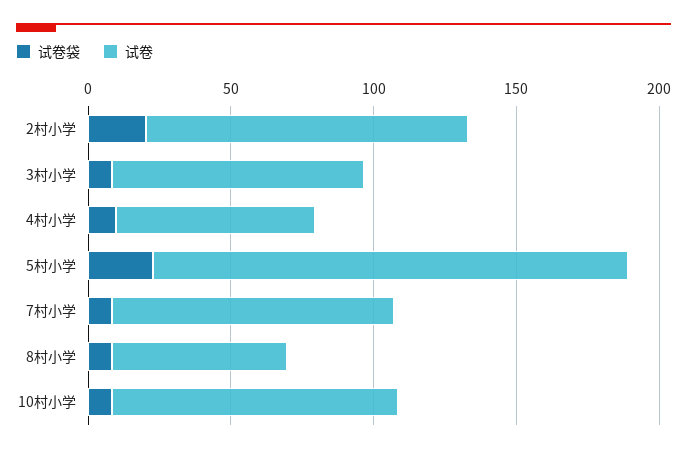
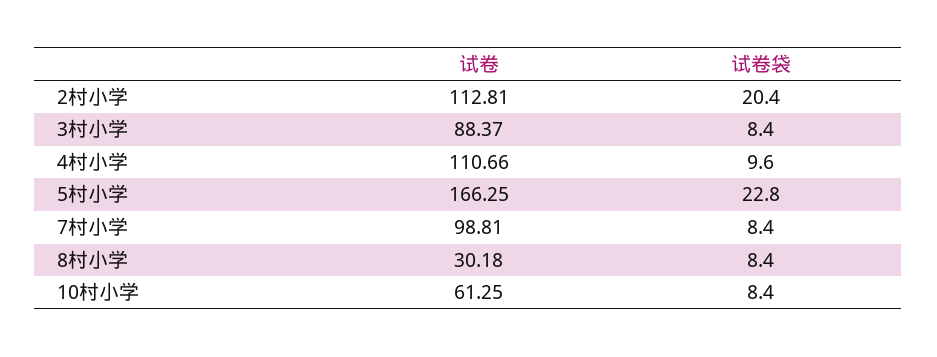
  {
    "试卷袋": {
      "2村小学": 20.4,
      "3村小学": 8.4,
      "4村小学": 9.6,
      "5村小学": 22.8,
      "7村小学": 8.4,
      "8村小学": 8.4,
      "10村小学": 8.4
    },
    "试卷": {
      "2村小学": 112.81,
      "3村小学": 88.37,
-     "4村小学": 70,
+     "4村小学": 110.66,
      "5村小学": 166.25,
      "7村小学": 98.81,
-     "8村小学": 60,
+     "8村小学": 30.18,
-     "10村小学": 100
+     "10村小学": 61.25
    }
  }

